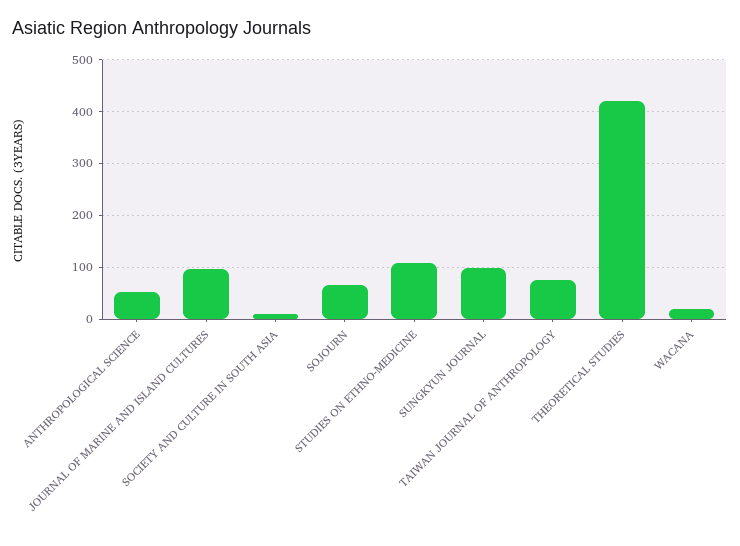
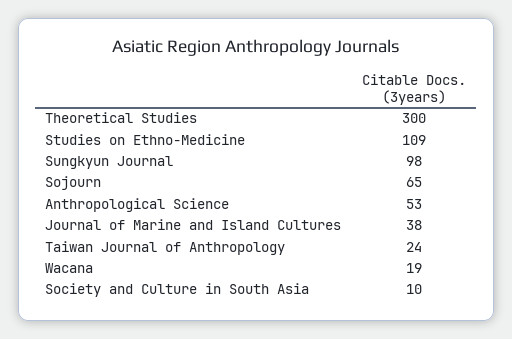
  {
    "ANTHROPOLOGICAL SCIENCE": 53,
-   "JOURNAL OF MARINE AND ISLAND CULTURES": 100,
+   "JOURNAL OF MARINE AND ISLAND CULTURES": 38,
    "SOCIETY AND CULTURE IN SOUTH ASIA": 10,
    "SOJOURN": 65,
    "STUDIES ON ETHNO-MEDICINE": 109,
    "SUNGKYUN JOURNAL": 98,
-   "TAIWAN JOURNAL OF ANTHROPOLOGY": 80,
+   "TAIWAN JOURNAL OF ANTHROPOLOGY": 24,
-   "THEORETICAL STUDIES": 420,
+   "THEORETICAL STUDIES": 300,
    "WACANA": 19
  }

